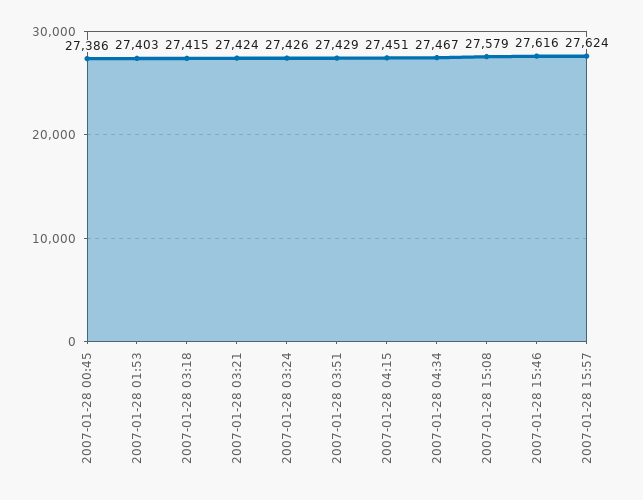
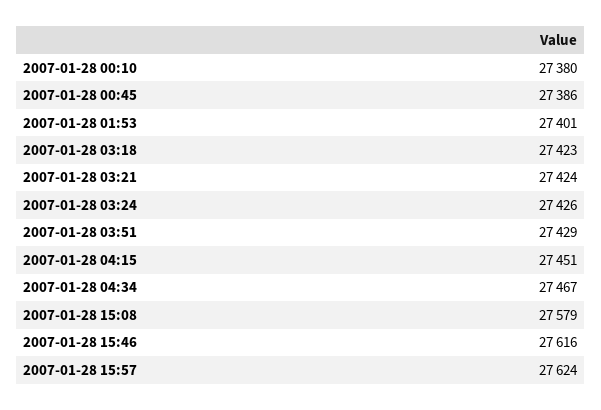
  {
    "2007-01-28 00:45": 27386,
-   "2007-01-28 01:53": 27403,
+   "2007-01-28 01:53": 27401,
-   "2007-01-28 03:18": 27415,
+   "2007-01-28 03:18": 27423,
    "2007-01-28 03:21": 27424,
    "2007-01-28 03:24": 27426,
    "2007-01-28 03:51": 27429,
    "2007-01-28 04:15": 27451,
    "2007-01-28 04:34": 27467,
    "2007-01-28 15:08": 27579,
    "2007-01-28 15:46": 27616,
-   "2007-01-28 15:57": 27624
+   "2007-01-28 15:57": 27624,
+   "2007-01-28 00:10": 27380
  }

